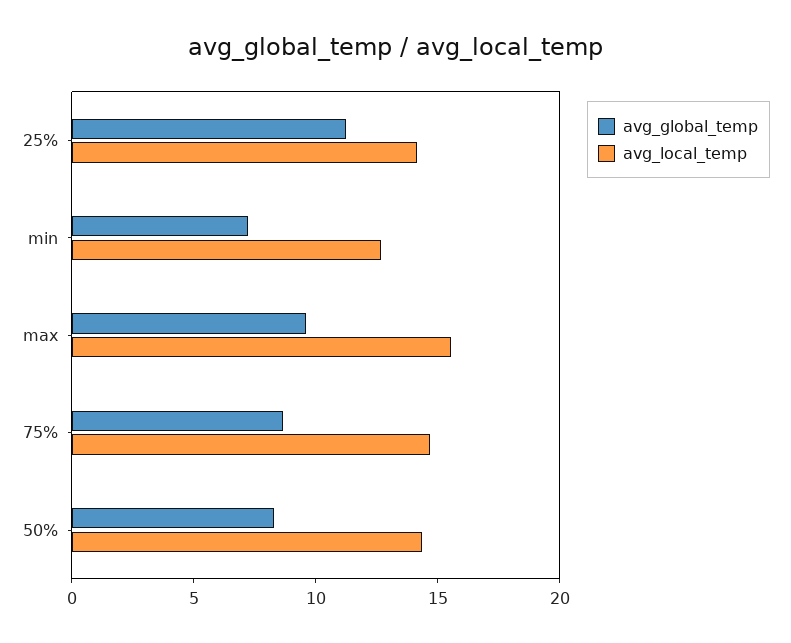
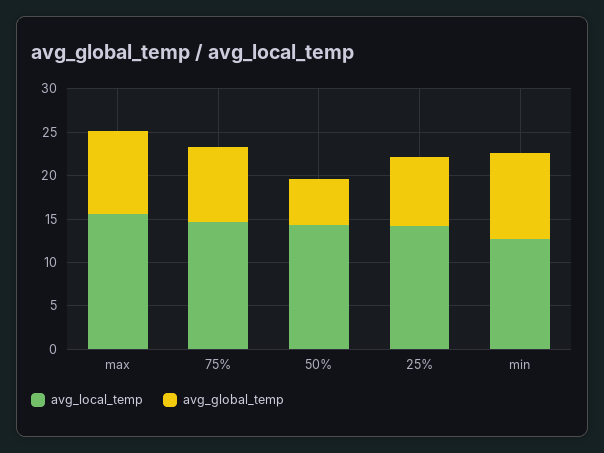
  {
    "avg_global_temp": {
-     "25%": 11,
+     "25%": 8,
-     "min": 7,
+     "min": 10,
      "max": 10,
      "75%": 9,
-     "50%": 8
+     "50%": 5
    },
    "avg_local_temp": {
      "25%": 14,
      "min": 13,
      "max": 16,
      "75%": 15,
      "50%": 14
    }
  }

